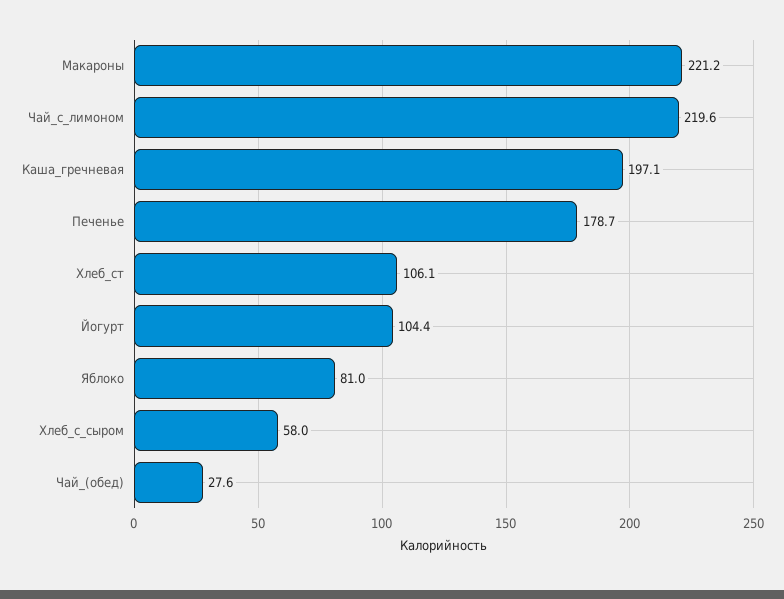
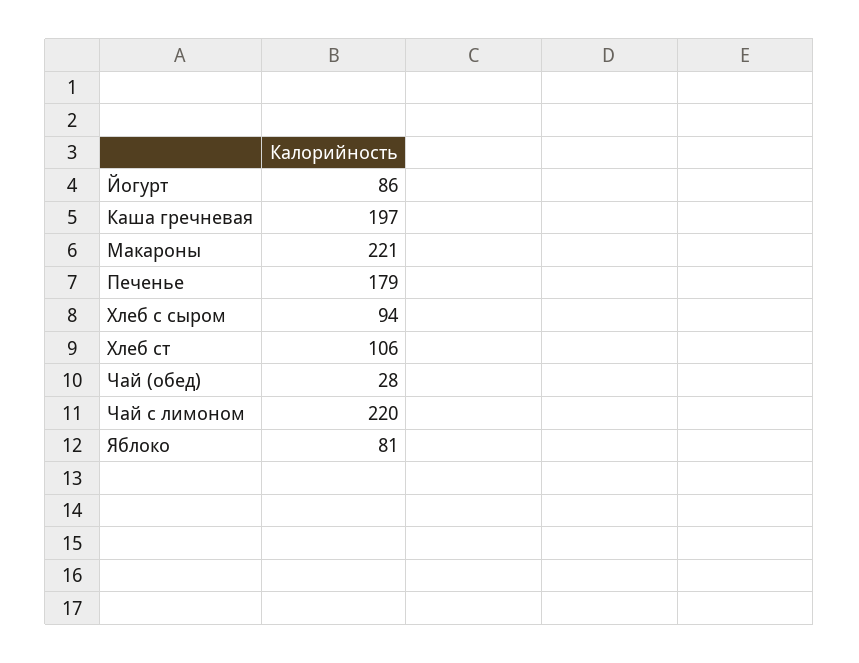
  {
    "Макароны": 221.2,
    "Чай_с_лимоном": 219.6,
    "Каша_гречневая": 197.1,
    "Печенье": 178.7,
    "Хлеб_ст": 106.1,
-   "Йогурт": 104.4,
+   "Йогурт": 86,
    "Яблоко": 81,
-   "Хлеб_с_сыром": 58,
+   "Хлеб_с_сыром": 94,
    "Чай_(обед)": 27.6
  }

